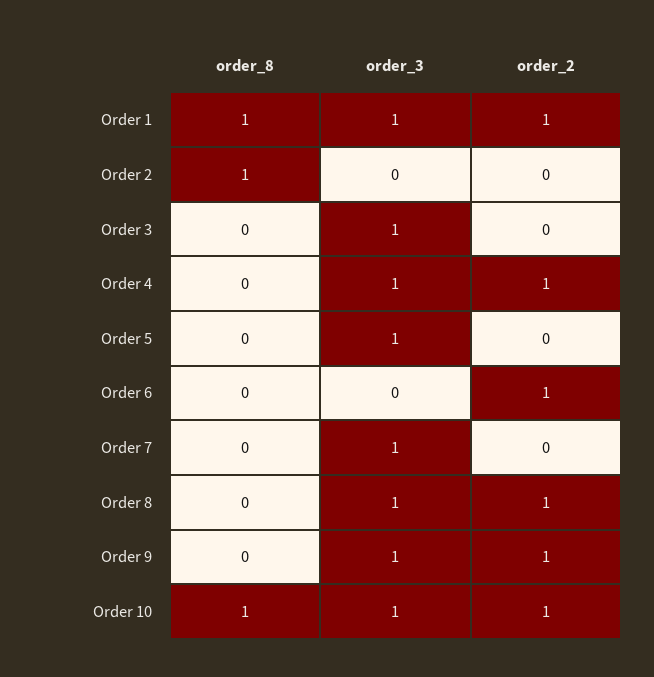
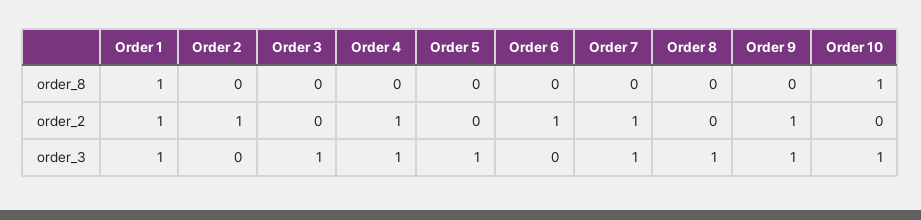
  {
    "order_8": {
      "Order 1": 1,
-     "Order 2": 1,
+     "Order 2": 0,
      "Order 3": 0,
      "Order 4": 0,
      "Order 5": 0,
      "Order 6": 0,
      "Order 7": 0,
      "Order 8": 0,
      "Order 9": 0,
      "Order 10": 1
    },
    "order_3": {
      "Order 1": 1,
      "Order 2": 0,
      "Order 3": 1,
      "Order 4": 1,
      "Order 5": 1,
      "Order 6": 0,
      "Order 7": 1,
      "Order 8": 1,
      "Order 9": 1,
      "Order 10": 1
    },
    "order_2": {
      "Order 1": 1,
-     "Order 2": 0,
+     "Order 2": 1,
      "Order 3": 0,
      "Order 4": 1,
      "Order 5": 0,
      "Order 6": 1,
-     "Order 7": 0,
+     "Order 7": 1,
-     "Order 8": 1,
+     "Order 8": 0,
      "Order 9": 1,
-     "Order 10": 1
+     "Order 10": 0
    }
  }

